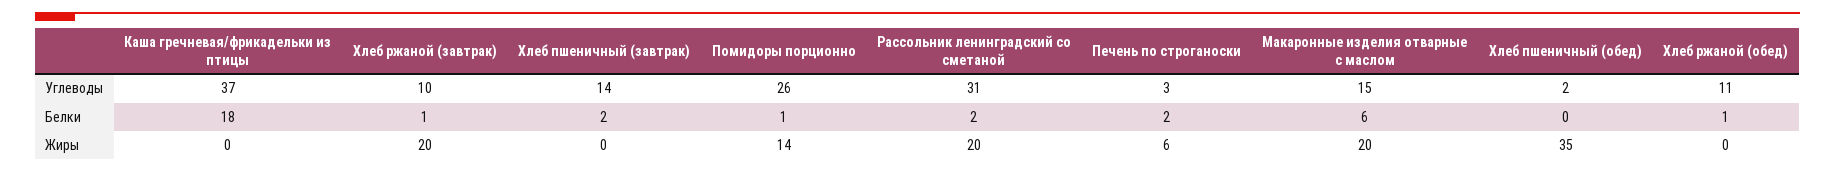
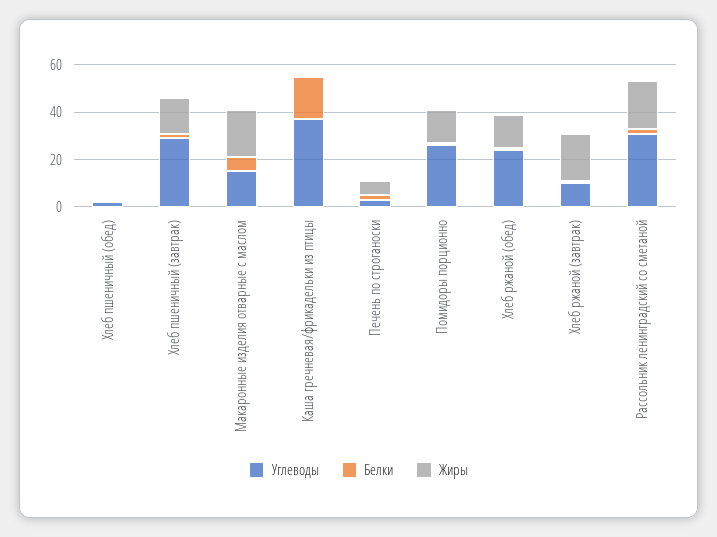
  {
    "Углеводы": {
      "Каша гречневая/фрикадельки из птицы": 37,
      "Хлеб ржаной (завтрак)": 10,
-     "Хлеб пшеничный (завтрак)": 14,
+     "Хлеб пшеничный (завтрак)": 30,
      "Помидоры порционно": 26,
      "Рассольник ленинградский со сметаной": 31,
      "Печень по строганоски": 3,
      "Макаронные изделия отварные с маслом": 15,
      "Хлеб пшеничный (обед)": 2,
-     "Хлеб ржаной (обед)": 11
+     "Хлеб ржаной (обед)": 25
    },
    "Белки": {
      "Каша гречневая/фрикадельки из птицы": 18,
      "Хлеб ржаной (завтрак)": 1,
      "Хлеб пшеничный (завтрак)": 2,
      "Помидоры порционно": 1,
      "Рассольник ленинградский со сметаной": 2,
      "Печень по строганоски": 2,
      "Макаронные изделия отварные с маслом": 6,
      "Хлеб пшеничный (обед)": 0,
      "Хлеб ржаной (обед)": 1
    },
    "Жиры": {
      "Каша гречневая/фрикадельки из птицы": 0,
      "Хлеб ржаной (завтрак)": 20,
-     "Хлеб пшеничный (завтрак)": 0,
+     "Хлеб пшеничный (завтрак)": 15,
      "Помидоры порционно": 14,
      "Рассольник ленинградский со сметаной": 20,
      "Печень по строганоски": 6,
      "Макаронные изделия отварные с маслом": 20,
-     "Хлеб пшеничный (обед)": 35,
+     "Хлеб пшеничный (обед)": 0,
-     "Хлеб ржаной (обед)": 0
+     "Хлеб ржаной (обед)": 15
    }
  }

